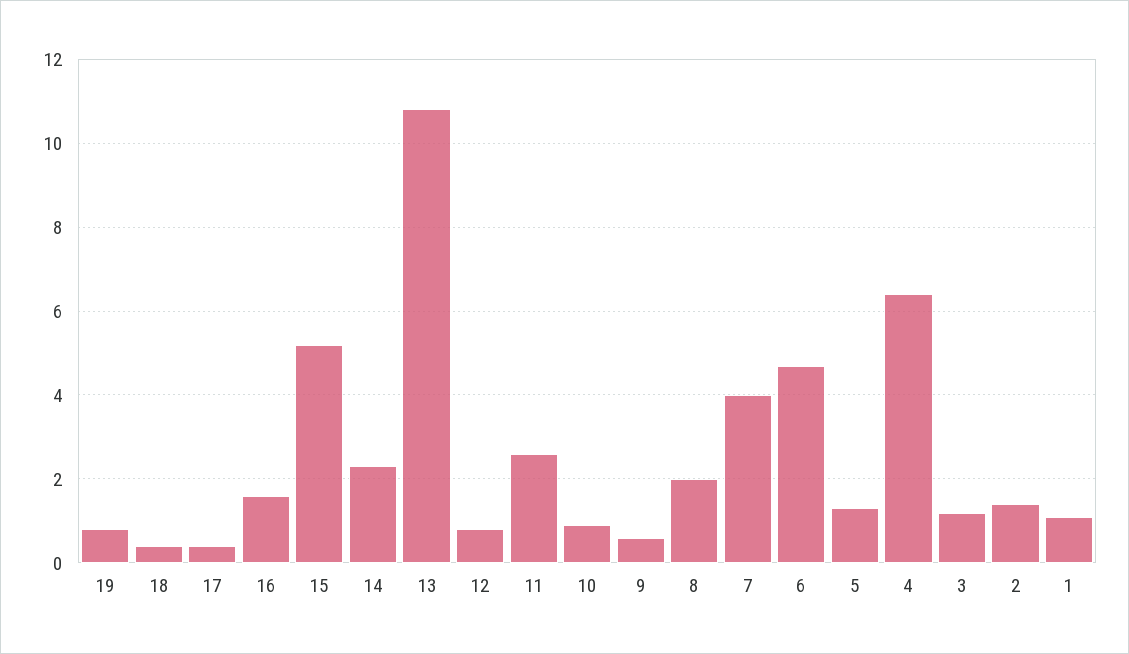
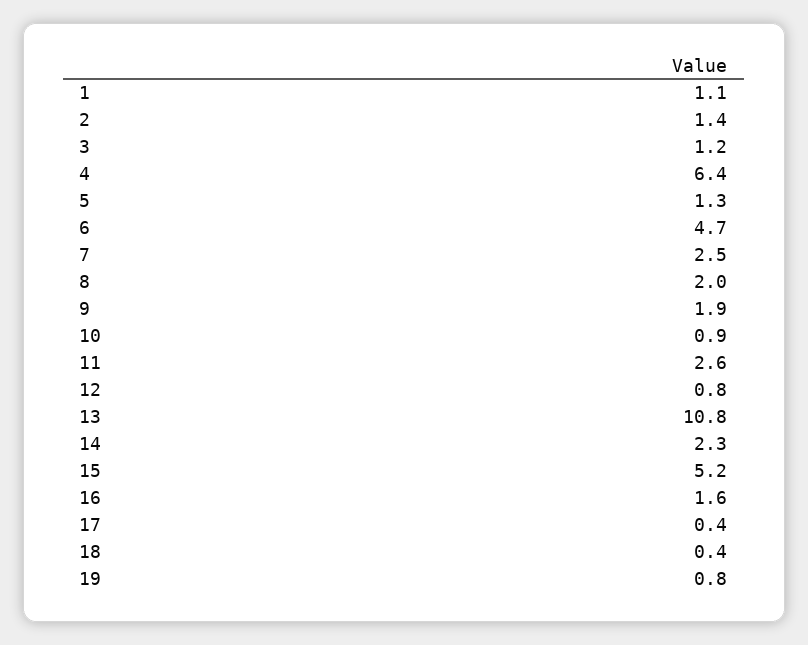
  {
    "19": 0.8,
    "18": 0.4,
    "17": 0.4,
    "16": 1.6,
    "15": 5.2,
    "14": 2.3,
    "13": 10.8,
    "12": 0.8,
    "11": 2.6,
    "10": 0.9,
-   "9": 0.5,
+   "9": 1.9,
    "8": 2,
-   "7": 4,
+   "7": 2.5,
    "6": 4.7,
    "5": 1.3,
    "4": 6.4,
    "3": 1.2,
    "2": 1.4,
    "1": 1.1
  }

